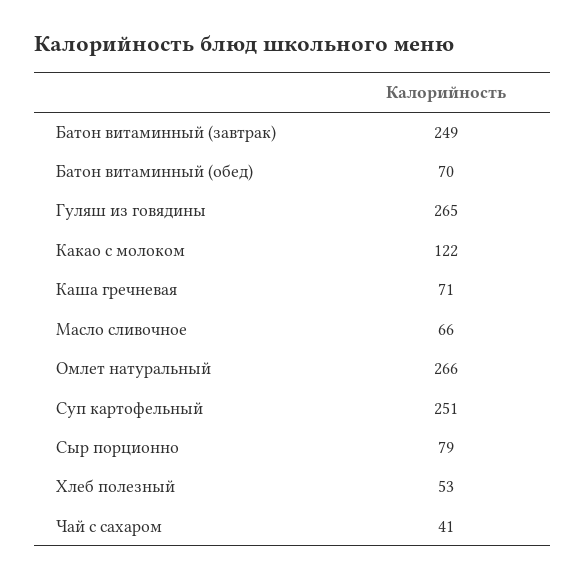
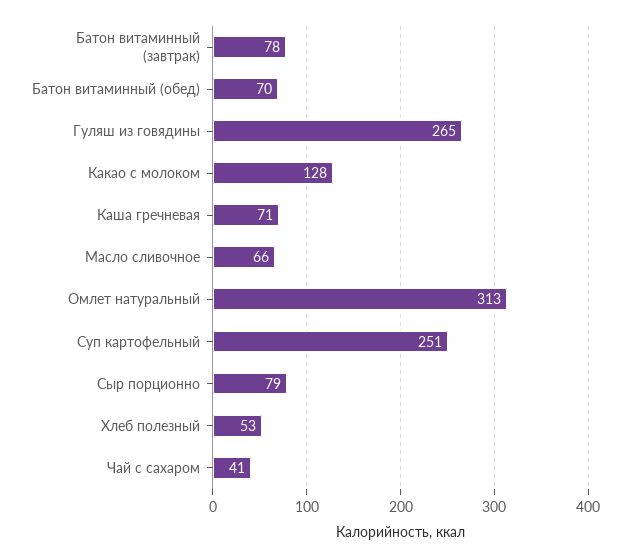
  {
-   "Батон витаминный (завтрак)": 249,
+   "Батон витаминный (завтрак)": 78,
    "Батон витаминный (обед)": 70,
    "Гуляш из говядины": 265,
-   "Какао с молоком": 122,
+   "Какао с молоком": 128,
    "Каша гречневая": 71,
    "Масло сливочное": 66,
-   "Омлет натуральный": 266,
+   "Омлет натуральный": 313,
    "Суп картофельный": 251,
    "Сыр порционно": 79,
    "Хлеб полезный": 53,
    "Чай с сахаром": 41
  }

